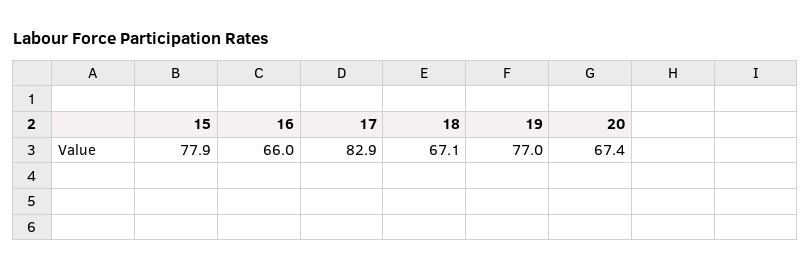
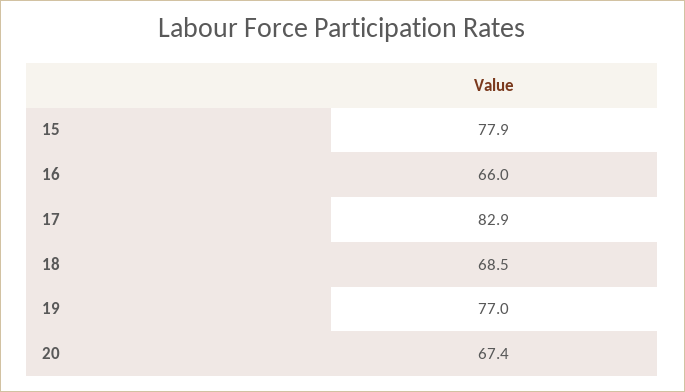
  {
    "15": 77.9,
    "16": 66,
    "17": 82.9,
-   "18": 67.1,
+   "18": 68.5,
    "19": 77,
    "20": 67.4
  }

